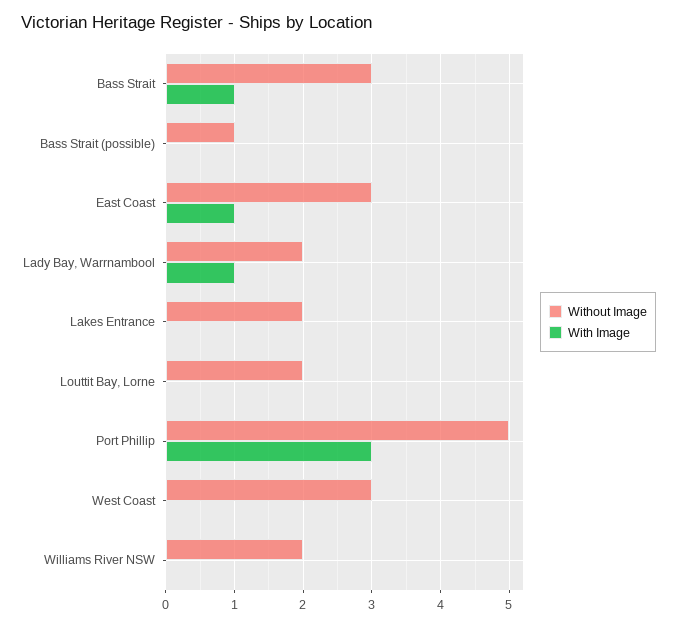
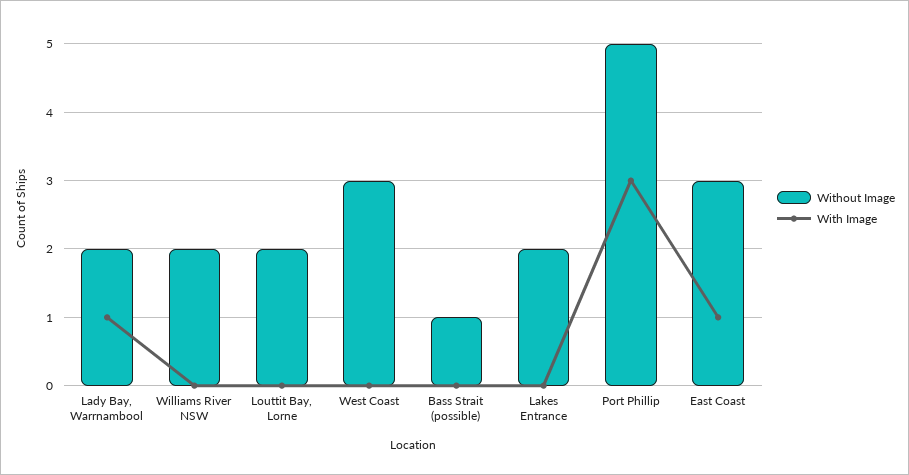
  {
    "Without Image": {
-     "Bass Strait": 3,
      "Bass Strait (possible)": 1,
      "East Coast": 3,
      "Lady Bay, Warrnambool": 2,
      "Lakes Entrance": 2,
      "Louttit Bay, Lorne": 2,
      "Port Phillip": 5,
      "West Coast": 3,
      "Williams River NSW": 2
    },
    "With Image": {
-     "Bass Strait": 1,
      "Bass Strait (possible)": 0,
      "East Coast": 1,
      "Lady Bay, Warrnambool": 1,
      "Lakes Entrance": 0,
      "Louttit Bay, Lorne": 0,
      "Port Phillip": 3,
      "West Coast": 0,
      "Williams River NSW": 0
    }
  }

